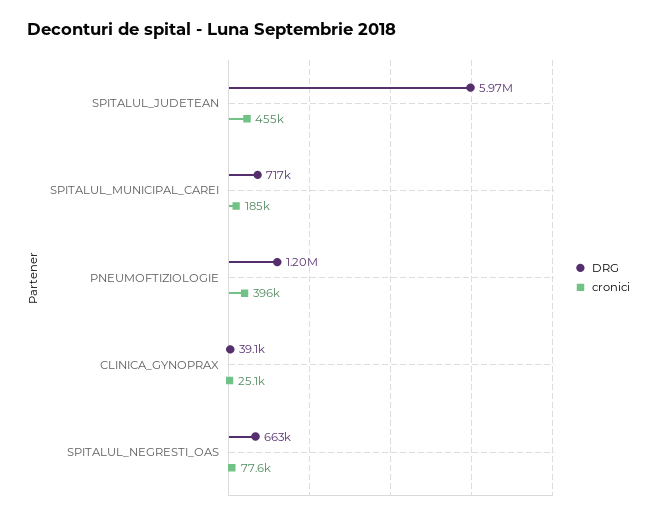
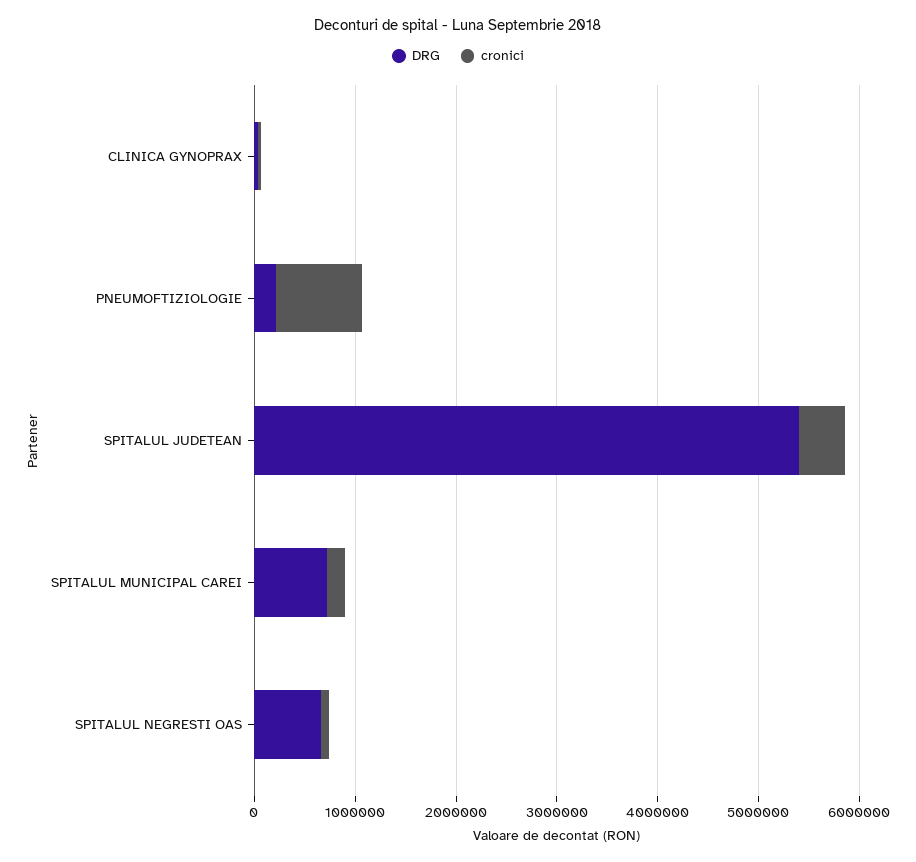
  {
    "DRG": {
-     "SPITALUL_JUDETEAN": 5970000,
+     "SPITALUL_JUDETEAN": 5400000,
      "SPITALUL_MUNICIPAL_CAREI": 717000,
-     "PNEUMOFTIZIOLOGIE": 1200000,
+     "PNEUMOFTIZIOLOGIE": 200000,
      "CLINICA_GYNOPRAX": 39100,
      "SPITALUL_NEGRESTI_OAS": 663000
    },
    "cronici": {
      "SPITALUL_JUDETEAN": 455000,
      "SPITALUL_MUNICIPAL_CAREI": 185000,
-     "PNEUMOFTIZIOLOGIE": 396000,
+     "PNEUMOFTIZIOLOGIE": 800000,
      "CLINICA_GYNOPRAX": 25100,
      "SPITALUL_NEGRESTI_OAS": 77600
    }
  }

